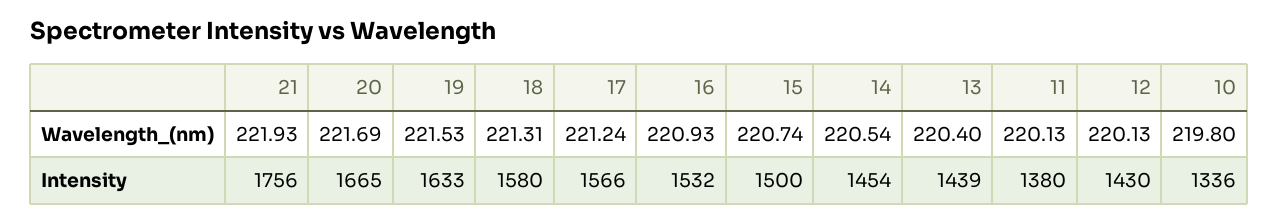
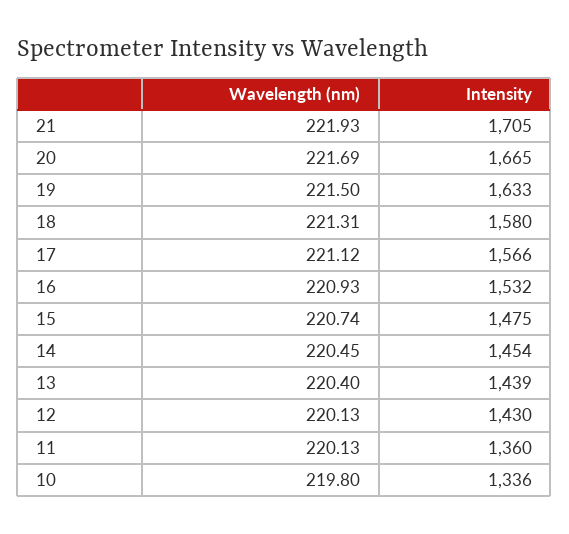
  {
    "21": {
      "Wavelength_(nm)": 221.93,
-     "Intensity": 1756
+     "Intensity": 1705
    },
    "20": {
      "Wavelength_(nm)": 221.69,
      "Intensity": 1665
    },
    "19": {
-     "Wavelength_(nm)": 221.53,
+     "Wavelength_(nm)": 221.5,
      "Intensity": 1633
    },
    "18": {
      "Wavelength_(nm)": 221.31,
      "Intensity": 1580
    },
    "17": {
-     "Wavelength_(nm)": 221.24,
+     "Wavelength_(nm)": 221.12,
      "Intensity": 1566
    },
    "16": {
      "Wavelength_(nm)": 220.93,
      "Intensity": 1532
    },
    "15": {
      "Wavelength_(nm)": 220.74,
-     "Intensity": 1500
+     "Intensity": 1475
    },
    "14": {
-     "Wavelength_(nm)": 220.54,
+     "Wavelength_(nm)": 220.45,
      "Intensity": 1454
    },
    "13": {
      "Wavelength_(nm)": 220.4,
      "Intensity": 1439
    },
    "11": {
      "Wavelength_(nm)": 220.13,
-     "Intensity": 1380
+     "Intensity": 1360
    },
    "12": {
      "Wavelength_(nm)": 220.13,
      "Intensity": 1430
    },
    "10": {
      "Wavelength_(nm)": 219.8,
      "Intensity": 1336
    }
  }

